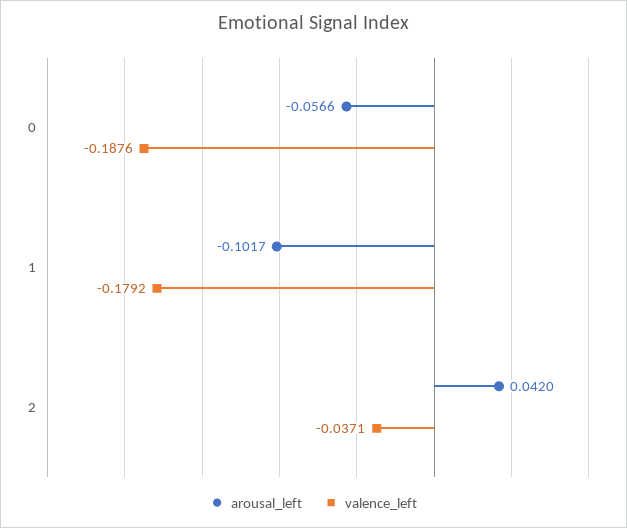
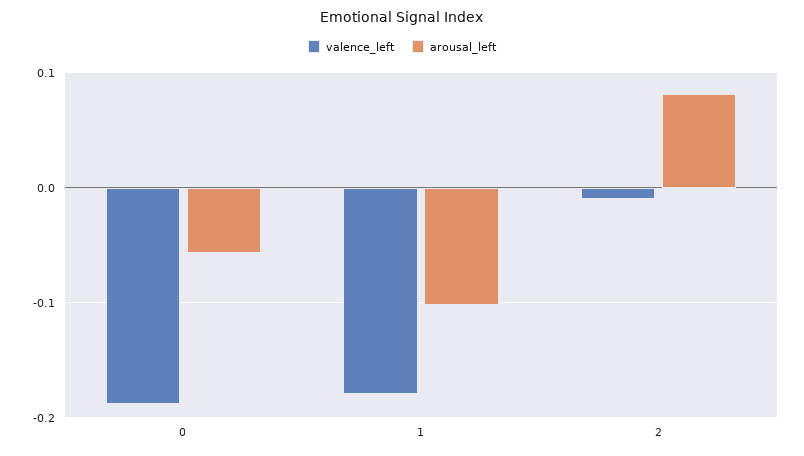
  {
    "arousal_left": {
      "0": -0.0566,
      "1": -0.1017,
-     "2": 0.042
+     "2": 0.08
    },
    "valence_left": {
      "0": -0.1876,
      "1": -0.1792,
-     "2": -0.0371
+     "2": -0.01
    }
  }

